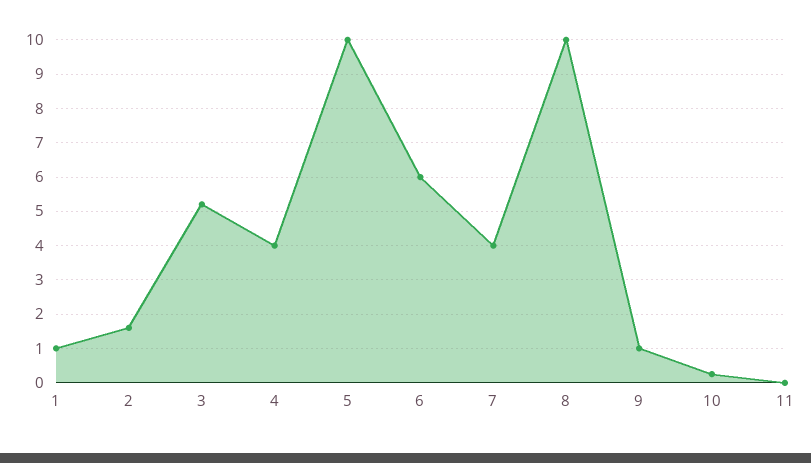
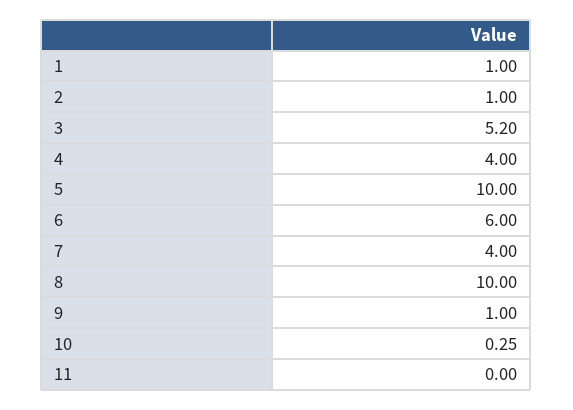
  {
    "1": 1,
-   "2": 1.6,
+   "2": 1,
    "3": 5.2,
    "4": 4,
    "5": 10,
    "6": 6,
    "7": 4,
    "8": 10,
    "9": 1,
    "10": 0.25,
    "11": 0
  }

